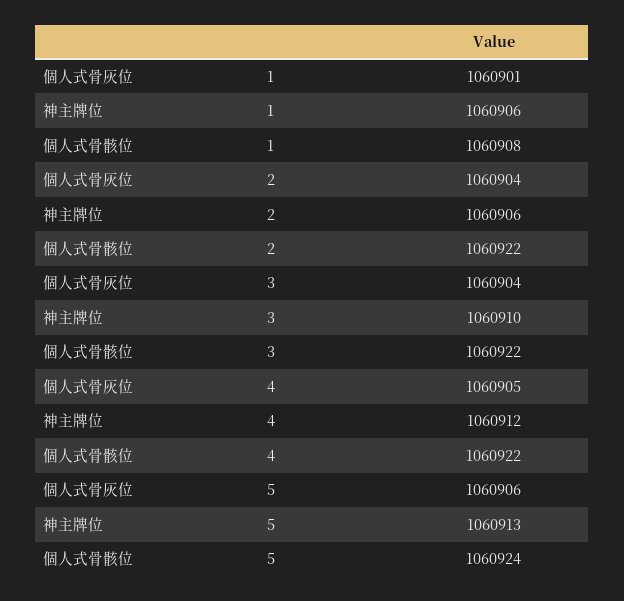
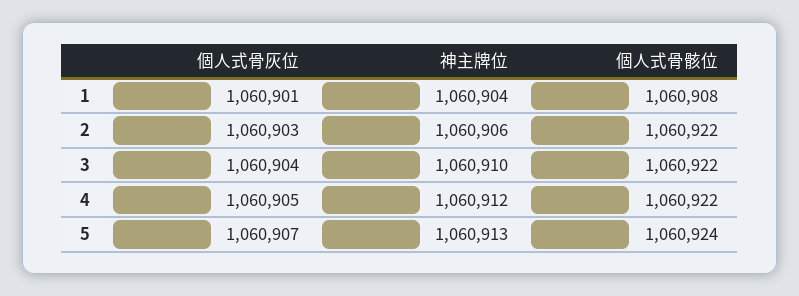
  {
    "個人式骨灰位": {
      "1": 1060901,
-     "2": 1060904,
+     "2": 1060903,
      "3": 1060904,
      "4": 1060905,
-     "5": 1060906
+     "5": 1060907
    },
    "神主牌位": {
-     "1": 1060906,
+     "1": 1060904,
      "2": 1060906,
      "3": 1060910,
      "4": 1060912,
      "5": 1060913
    },
    "個人式骨骸位": {
      "1": 1060908,
      "2": 1060922,
      "3": 1060922,
      "4": 1060922,
      "5": 1060924
    }
  }

